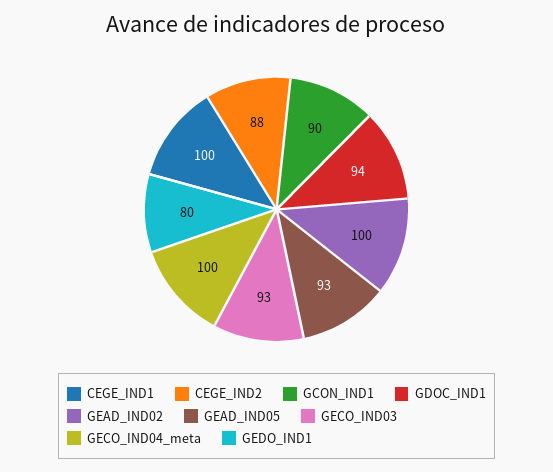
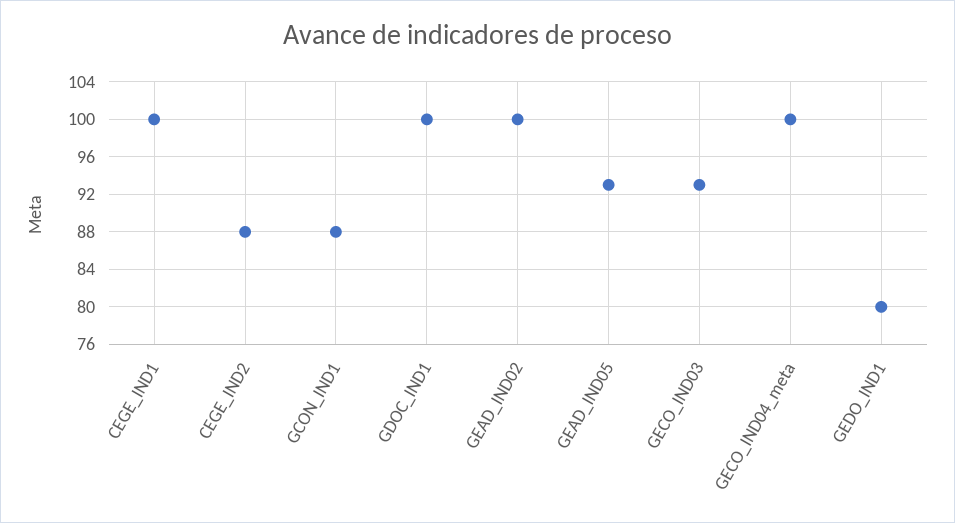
  {
    "CEGE_IND1": 100,
    "CEGE_IND2": 88,
-   "GCON_IND1": 90,
+   "GCON_IND1": 88,
-   "GDOC_IND1": 94,
+   "GDOC_IND1": 100,
    "GEAD_IND02": 100,
    "GEAD_IND05": 93,
    "GECO_IND03": 93,
    "GECO_IND04_meta": 100,
    "GEDO_IND1": 80
  }

